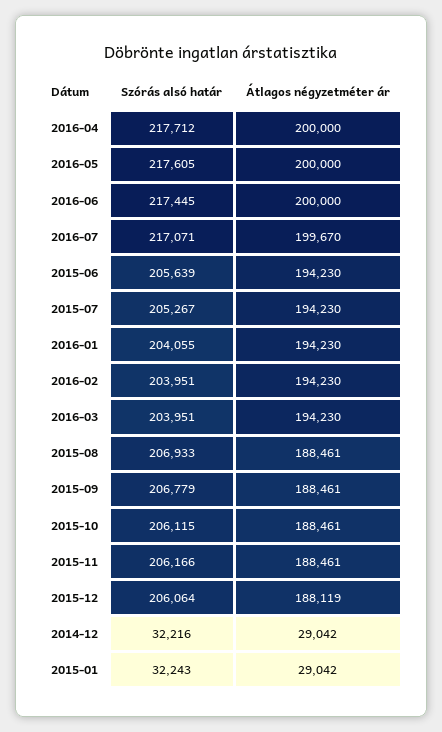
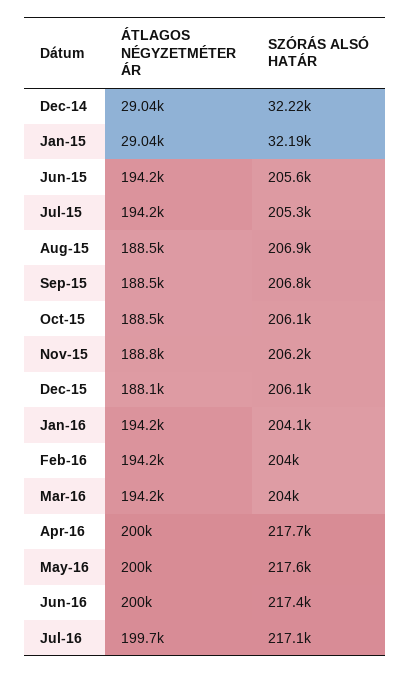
  {
    "Szórás alsó határ": {
      "2016-04": 217712,
      "2016-05": 217605,
      "2016-06": 217445,
      "2016-07": 217071,
      "2015-06": 205639,
      "2015-07": 205267,
      "2016-01": 204055,
      "2016-02": 203951,
      "2016-03": 203951,
      "2015-08": 206933,
      "2015-09": 206779,
      "2015-10": 206115,
      "2015-11": 206166,
      "2015-12": 206064,
      "2014-12": 32216,
-     "2015-01": 32243
+     "2015-01": 32190
    },
    "Átlagos négyzetméter ár": {
      "2016-04": 200000,
      "2016-05": 200000,
      "2016-06": 200000,
      "2016-07": 199670,
      "2015-06": 194230,
      "2015-07": 194230,
      "2016-01": 194230,
      "2016-02": 194230,
      "2016-03": 194230,
      "2015-08": 188461,
      "2015-09": 188461,
      "2015-10": 188461,
-     "2015-11": 188461,
+     "2015-11": 188800,
      "2015-12": 188119,
      "2014-12": 29042,
      "2015-01": 29042
    }
  }

